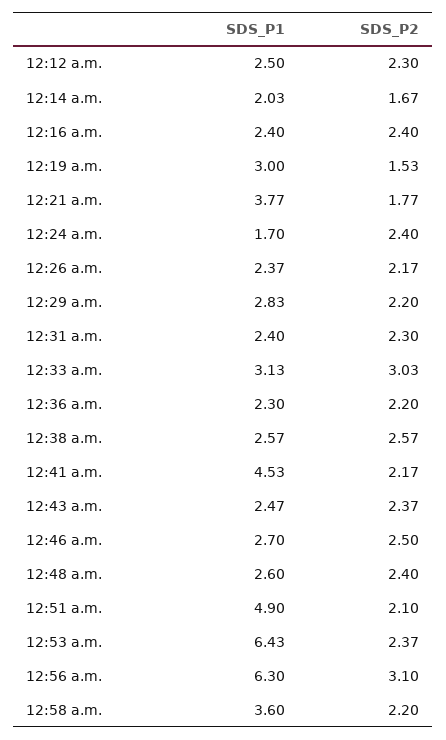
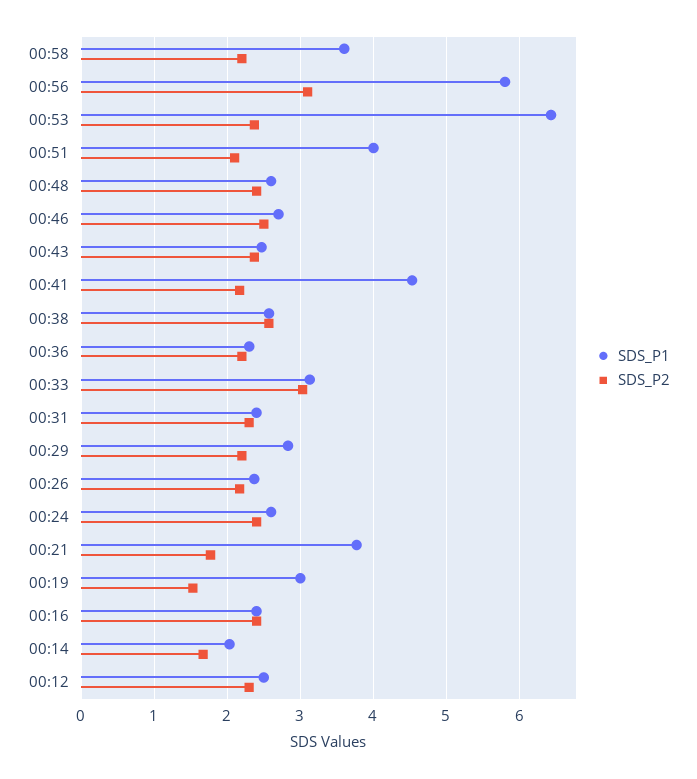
  {
    "SDS_P1": {
      "12:12 a.m.": 2.5,
      "12:14 a.m.": 2.03,
      "12:16 a.m.": 2.4,
      "12:19 a.m.": 3,
      "12:21 a.m.": 3.77,
-     "12:24 a.m.": 1.7,
+     "12:24 a.m.": 2.6,
      "12:26 a.m.": 2.37,
      "12:29 a.m.": 2.83,
      "12:31 a.m.": 2.4,
      "12:33 a.m.": 3.13,
      "12:36 a.m.": 2.3,
      "12:38 a.m.": 2.57,
      "12:41 a.m.": 4.53,
      "12:43 a.m.": 2.47,
      "12:46 a.m.": 2.7,
      "12:48 a.m.": 2.6,
-     "12:51 a.m.": 4.9,
+     "12:51 a.m.": 4,
      "12:53 a.m.": 6.43,
-     "12:56 a.m.": 6.3,
+     "12:56 a.m.": 5.8,
      "12:58 a.m.": 3.6
    },
    "SDS_P2": {
      "12:12 a.m.": 2.3,
      "12:14 a.m.": 1.67,
      "12:16 a.m.": 2.4,
      "12:19 a.m.": 1.53,
      "12:21 a.m.": 1.77,
      "12:24 a.m.": 2.4,
      "12:26 a.m.": 2.17,
      "12:29 a.m.": 2.2,
      "12:31 a.m.": 2.3,
      "12:33 a.m.": 3.03,
      "12:36 a.m.": 2.2,
      "12:38 a.m.": 2.57,
      "12:41 a.m.": 2.17,
      "12:43 a.m.": 2.37,
      "12:46 a.m.": 2.5,
      "12:48 a.m.": 2.4,
      "12:51 a.m.": 2.1,
      "12:53 a.m.": 2.37,
      "12:56 a.m.": 3.1,
      "12:58 a.m.": 2.2
    }
  }

